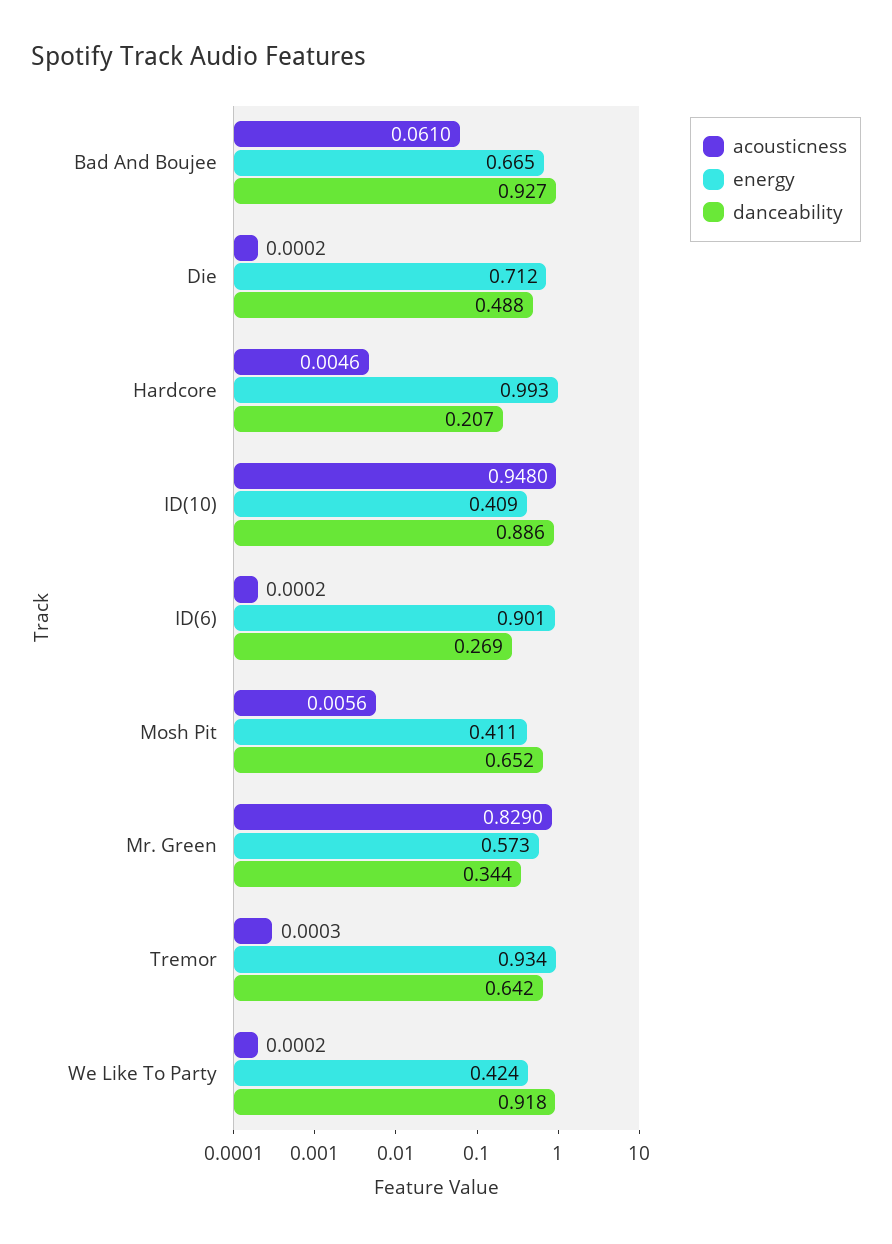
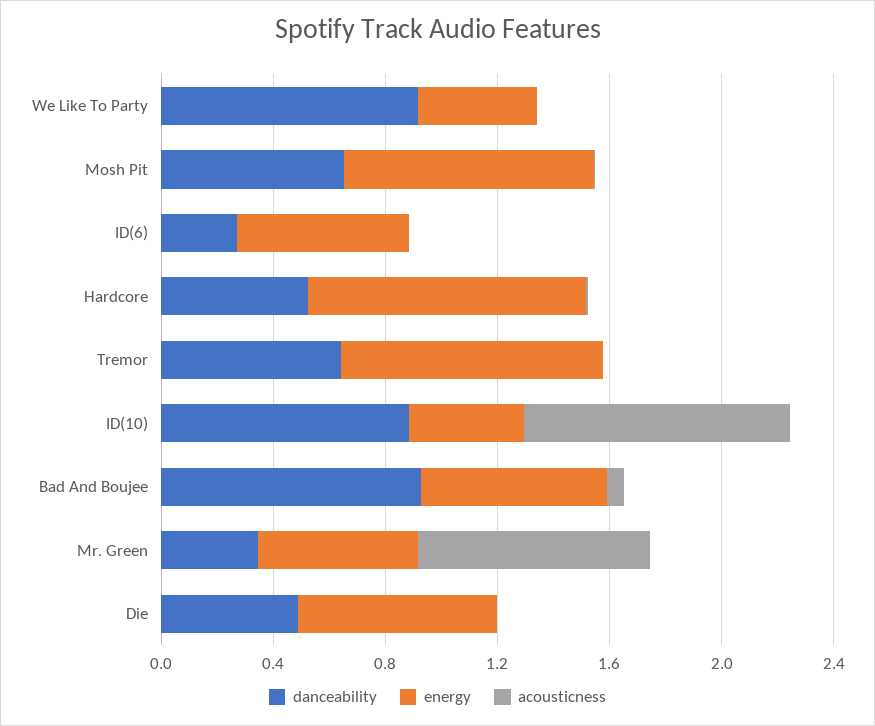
  {
    "acousticness": {
      "Bad And Boujee": 0.061,
      "Die": 0.0002,
      "Hardcore": 0.0046,
      "ID(10)": 0.948,
      "ID(6)": 0.0002,
      "Mosh Pit": 0.0056,
      "Mr. Green": 0.829,
      "Tremor": 0.0003,
      "We Like To Party": 0.0002
    },
    "energy": {
      "Bad And Boujee": 0.665,
      "Die": 0.712,
      "Hardcore": 0.993,
      "ID(10)": 0.409,
-     "ID(6)": 0.901,
+     "ID(6)": 0.6,
-     "Mosh Pit": 0.411,
+     "Mosh Pit": 0.9,
      "Mr. Green": 0.573,
      "Tremor": 0.934,
      "We Like To Party": 0.424
    },
    "danceability": {
      "Bad And Boujee": 0.927,
      "Die": 0.488,
-     "Hardcore": 0.207,
+     "Hardcore": 0.5,
      "ID(10)": 0.886,
      "ID(6)": 0.269,
      "Mosh Pit": 0.652,
      "Mr. Green": 0.344,
      "Tremor": 0.642,
      "We Like To Party": 0.918
    }
  }

